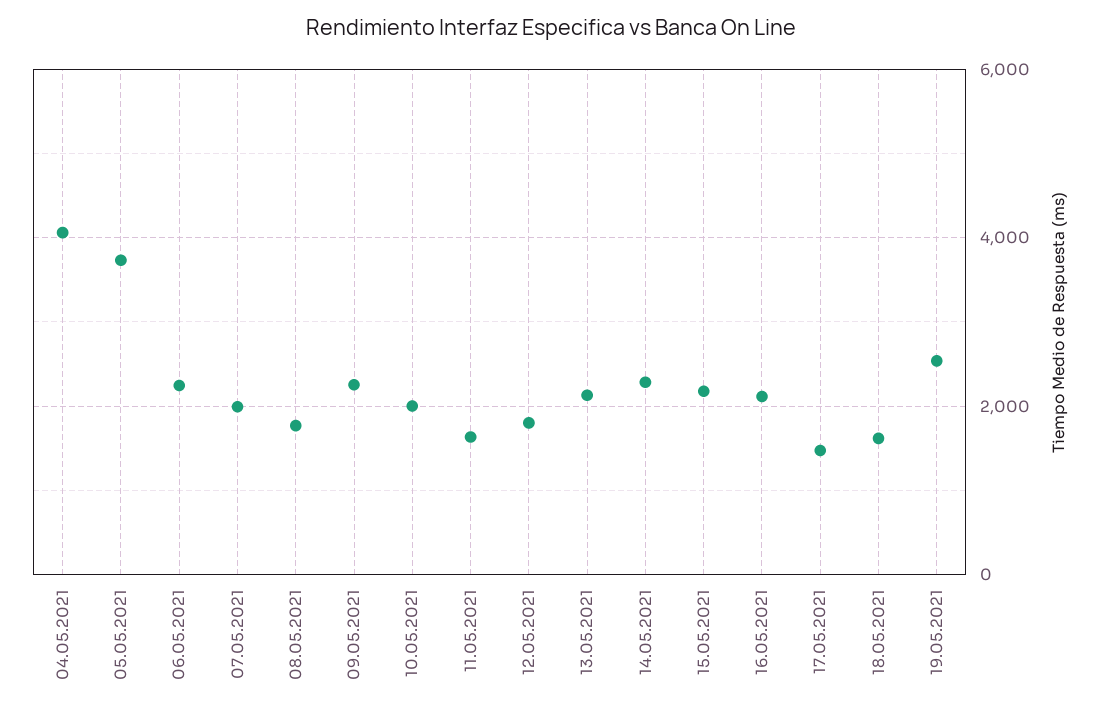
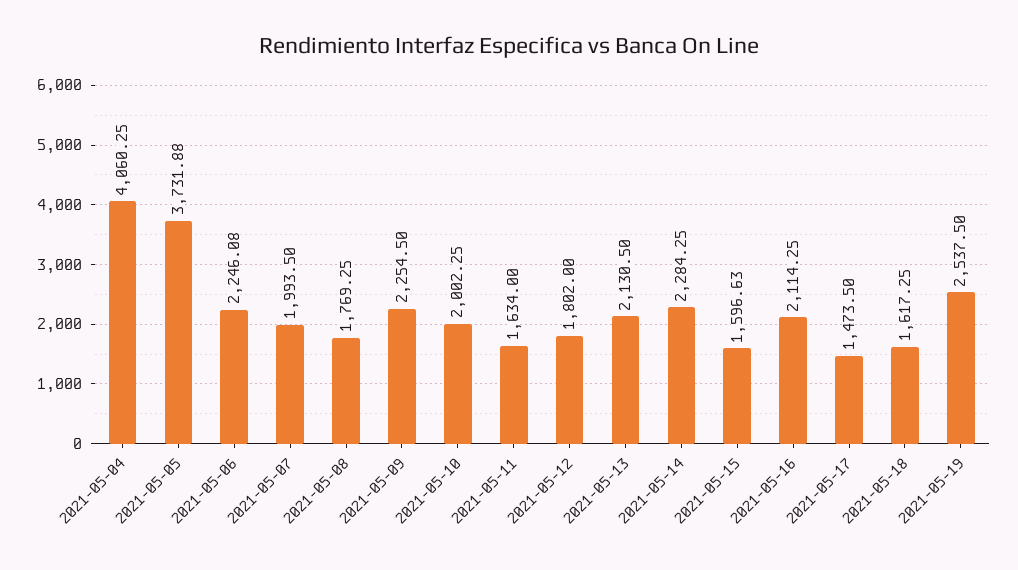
  {
    "04.05.2021": 4060.25,
    "05.05.2021": 3731.88,
    "06.05.2021": 2246.08,
    "07.05.2021": 1993.5,
    "08.05.2021": 1769.25,
    "09.05.2021": 2254.5,
    "10.05.2021": 2002.25,
    "11.05.2021": 1634,
    "12.05.2021": 1802,
    "13.05.2021": 2130.5,
    "14.05.2021": 2284.25,
-   "15.05.2021": 2200,
+   "15.05.2021": 1596.63,
    "16.05.2021": 2114.25,
    "17.05.2021": 1473.5,
    "18.05.2021": 1617.25,
    "19.05.2021": 2537.5
  }

